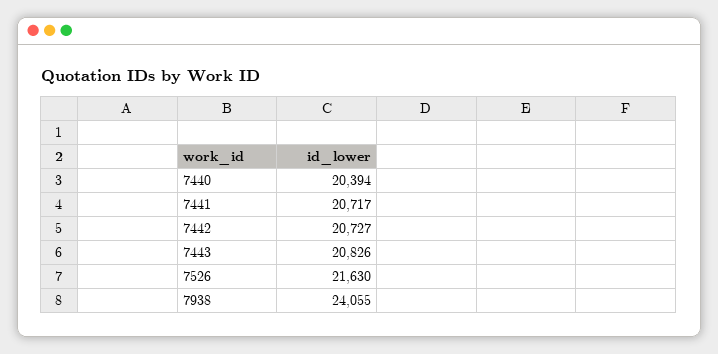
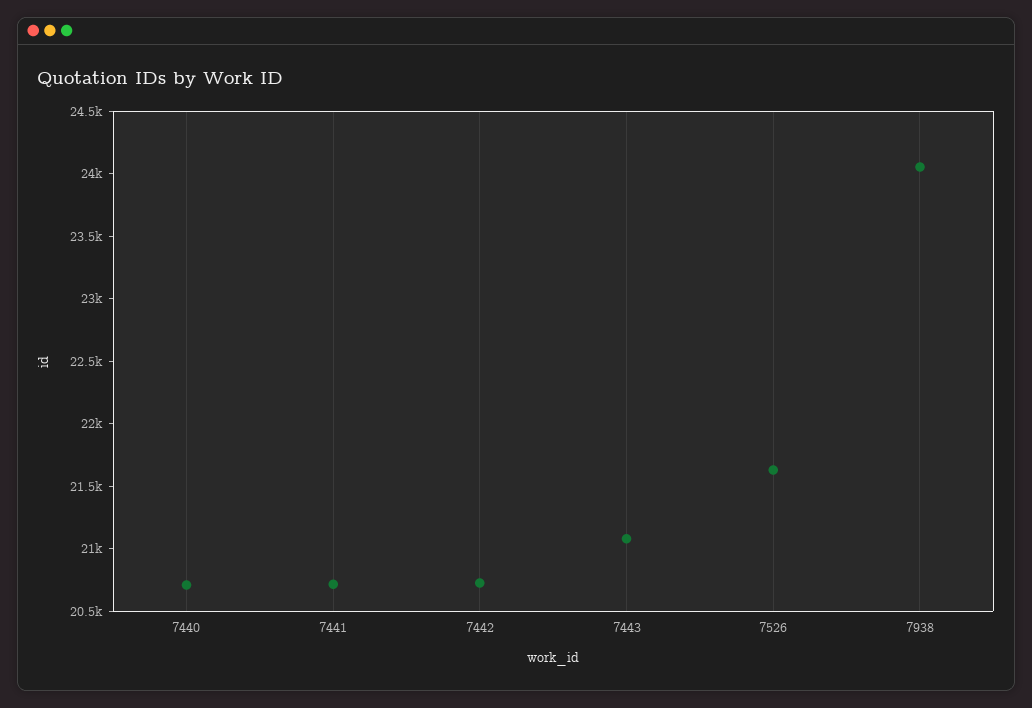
  {
-   "7440": 20394,
+   "7440": 20700,
    "7441": 20717,
    "7442": 20727,
-   "7443": 20826,
+   "7443": 21100,
    "7526": 21630,
    "7938": 24055
  }

